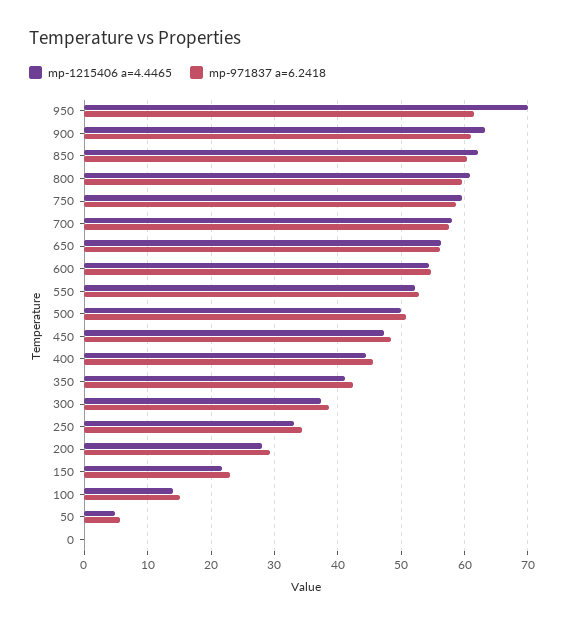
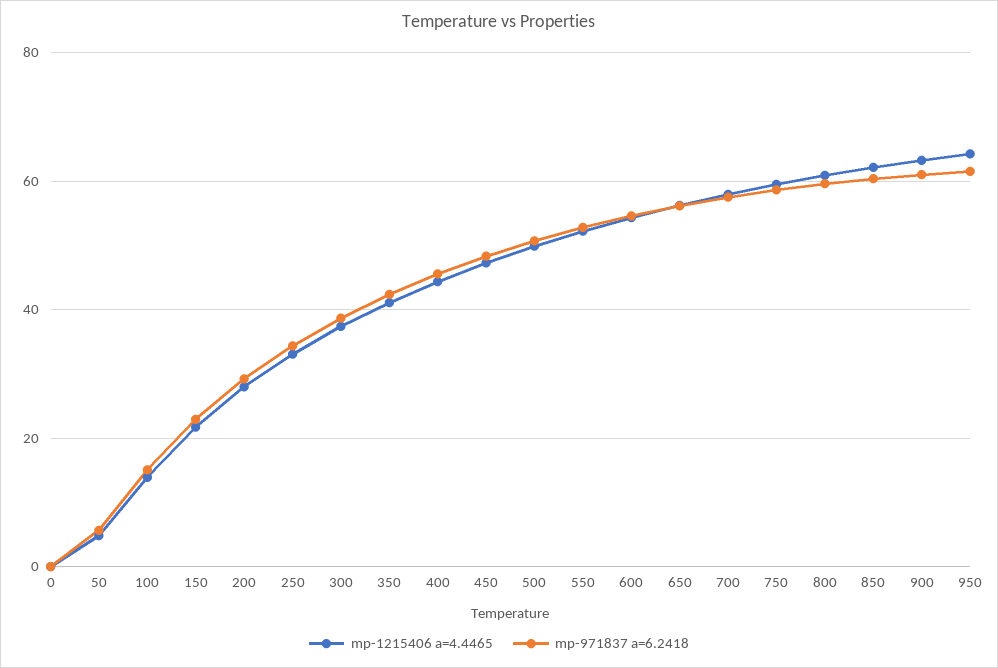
  {
    "mp-1215406 a=4.4465": {
-     "950": 70,
+     "950": 64,
      "900": 63,
      "850": 62,
      "800": 61,
      "750": 60,
      "700": 58,
      "650": 56,
      "600": 54,
      "550": 52,
      "500": 50,
      "450": 47,
      "400": 44,
      "350": 41,
      "300": 37,
      "250": 33,
      "200": 28,
      "150": 22,
      "100": 14,
      "50": 5,
      "0": 0
    },
    "mp-971837 a=6.2418": {
      "950": 62,
      "900": 61,
      "850": 60,
      "800": 60,
      "750": 59,
      "700": 58,
      "650": 56,
      "600": 55,
      "550": 53,
      "500": 51,
      "450": 48,
      "400": 46,
      "350": 42,
      "300": 39,
      "250": 34,
      "200": 29,
      "150": 23,
      "100": 15,
      "50": 6,
      "0": 0
    }
  }

